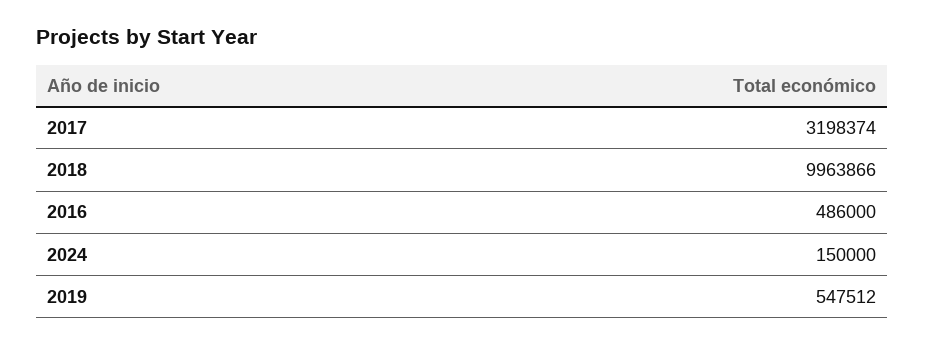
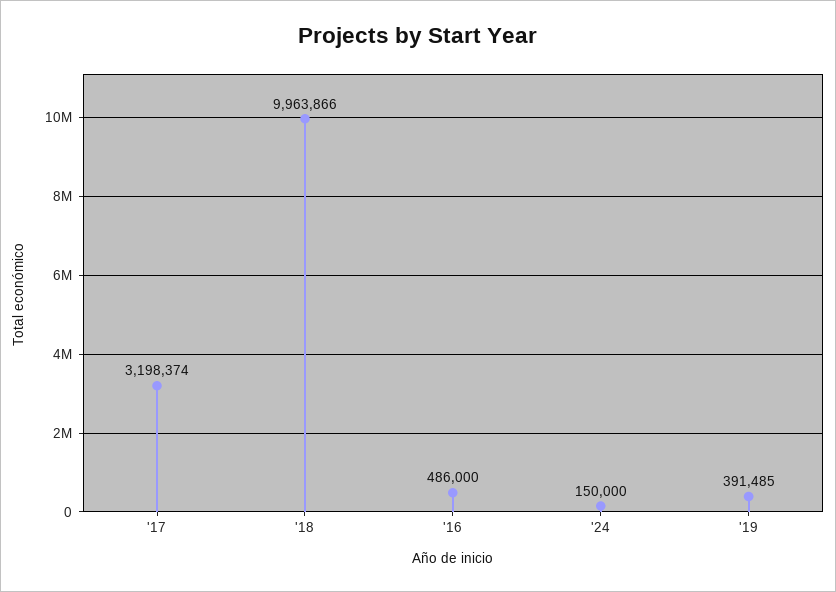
  {
    "2017": 3198374,
    "2018": 9963866,
    "2016": 486000,
    "2024": 150000,
-   "2019": 547512
+   "2019": 391485
  }

